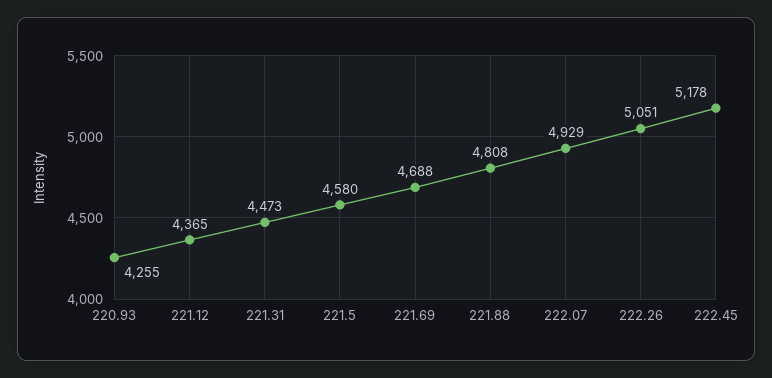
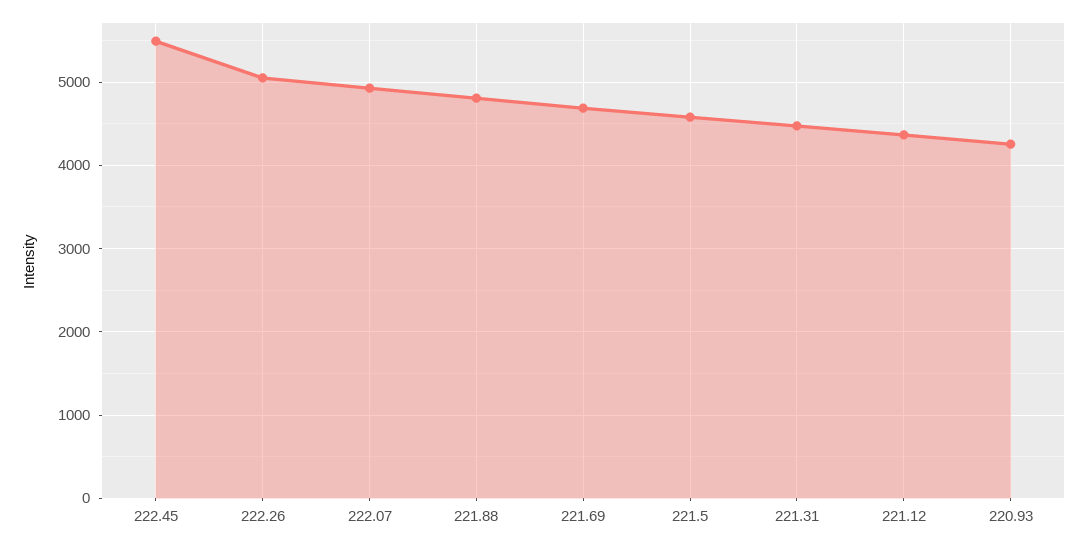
  {
    "220.93": 4255,
    "221.12": 4365,
    "221.31": 4473,
    "221.5": 4580,
    "221.69": 4688,
    "221.88": 4808,
    "222.07": 4929,
    "222.26": 5051,
-   "222.45": 5178
+   "222.45": 5500
  }

